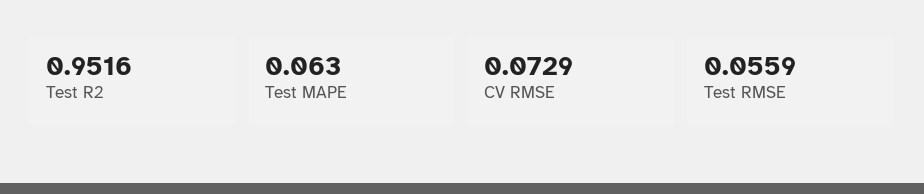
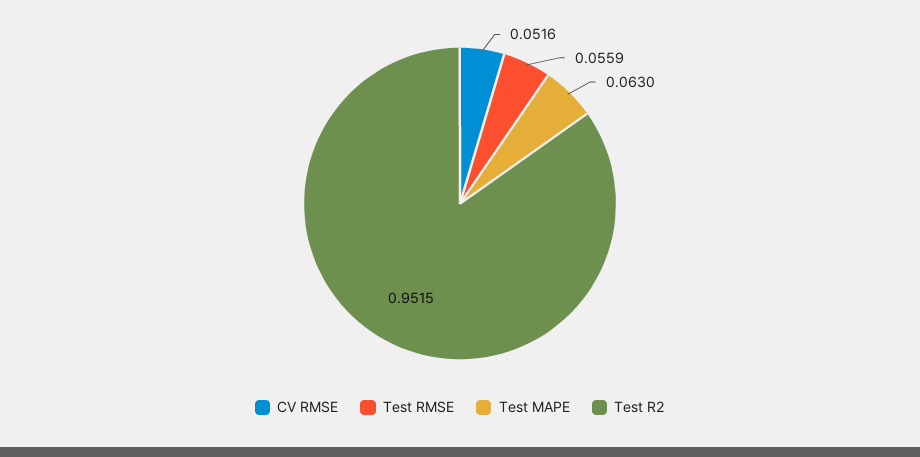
  {
-   "Test R2": 0.9516,
+   "Test R2": 0.9515,
    "Test MAPE": 0.063,
-   "CV RMSE": 0.0729,
+   "CV RMSE": 0.0516,
    "Test RMSE": 0.0559
  }

